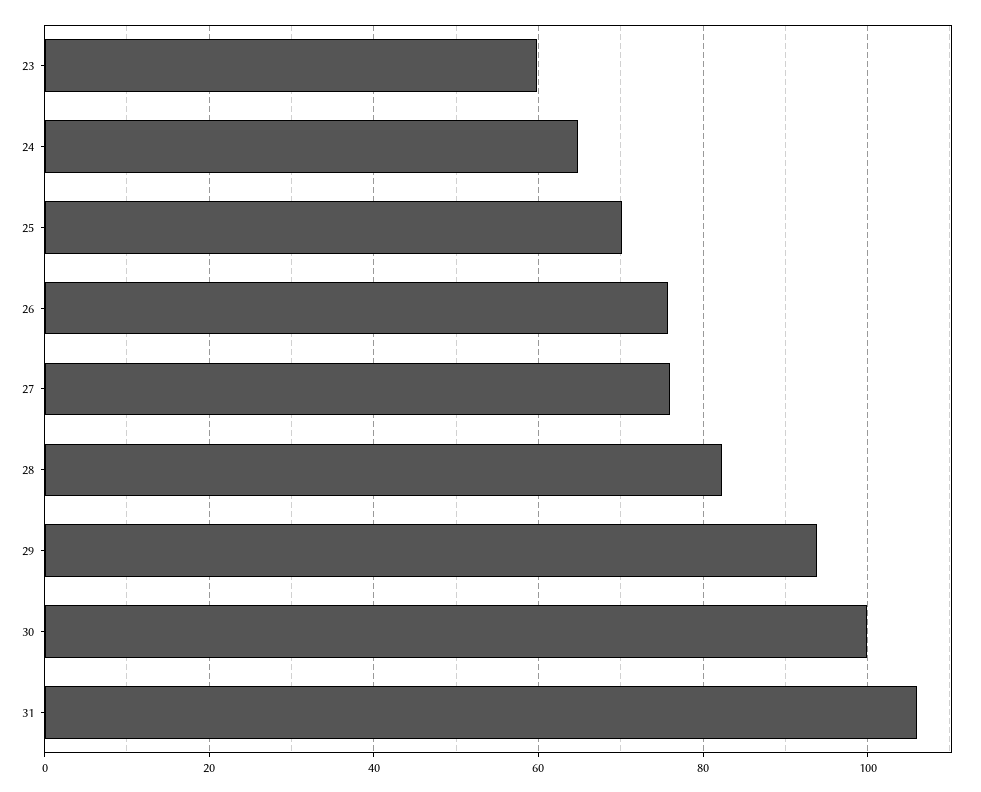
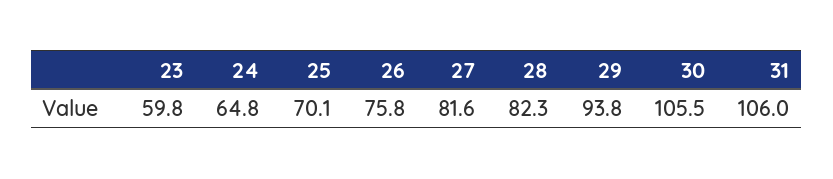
  {
    "23": 59.8,
    "24": 64.8,
    "25": 70.1,
    "26": 75.8,
-   "27": 76,
+   "27": 81.6,
    "28": 82.3,
    "29": 93.8,
-   "30": 100,
+   "30": 105.5,
    "31": 106
  }

